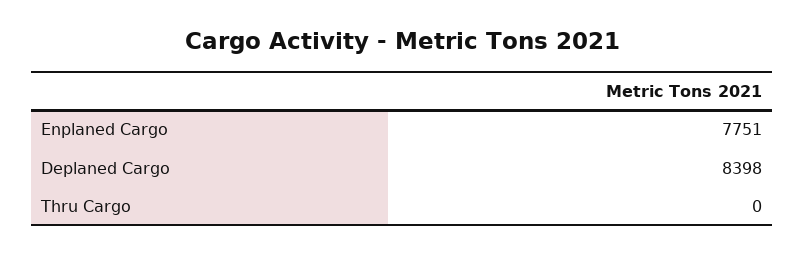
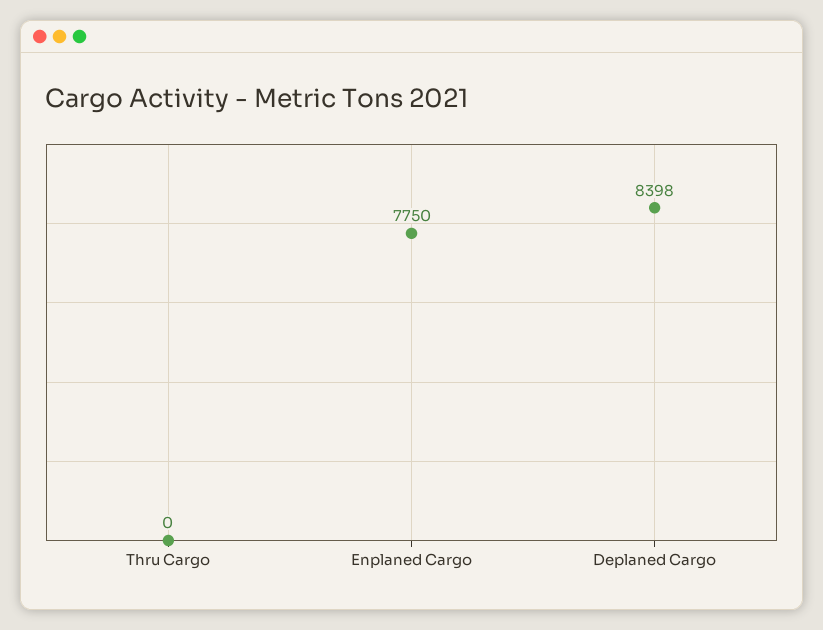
  {
-   "Enplaned Cargo": 7751,
+   "Enplaned Cargo": 7750,
    "Deplaned Cargo": 8398,
    "Thru Cargo": 0
  }

